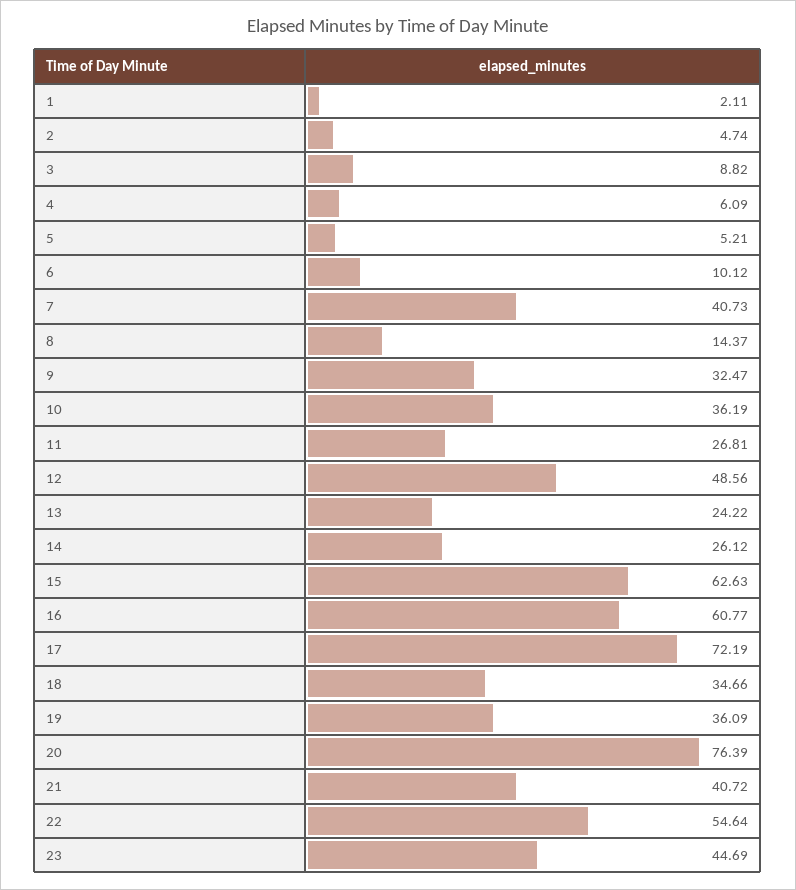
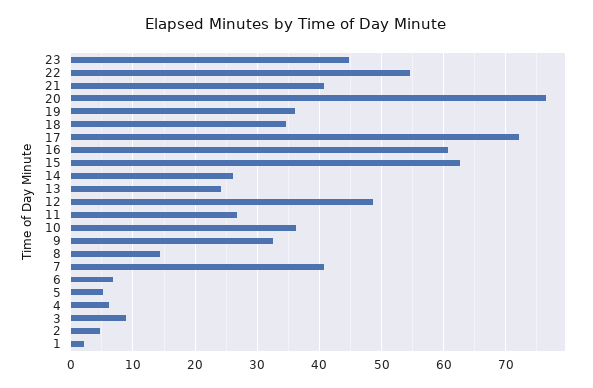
  {
    "1": 2.11,
    "2": 4.74,
    "3": 8.82,
    "4": 6.09,
    "5": 5.21,
-   "6": 10.12,
+   "6": 7,
    "7": 40.73,
    "8": 14.37,
    "9": 32.47,
    "10": 36.19,
    "11": 26.81,
    "12": 48.56,
    "13": 24.22,
    "14": 26.12,
    "15": 62.63,
    "16": 60.77,
    "17": 72.19,
    "18": 34.66,
    "19": 36.09,
    "20": 76.39,
    "21": 40.72,
    "22": 54.64,
    "23": 44.69
  }

